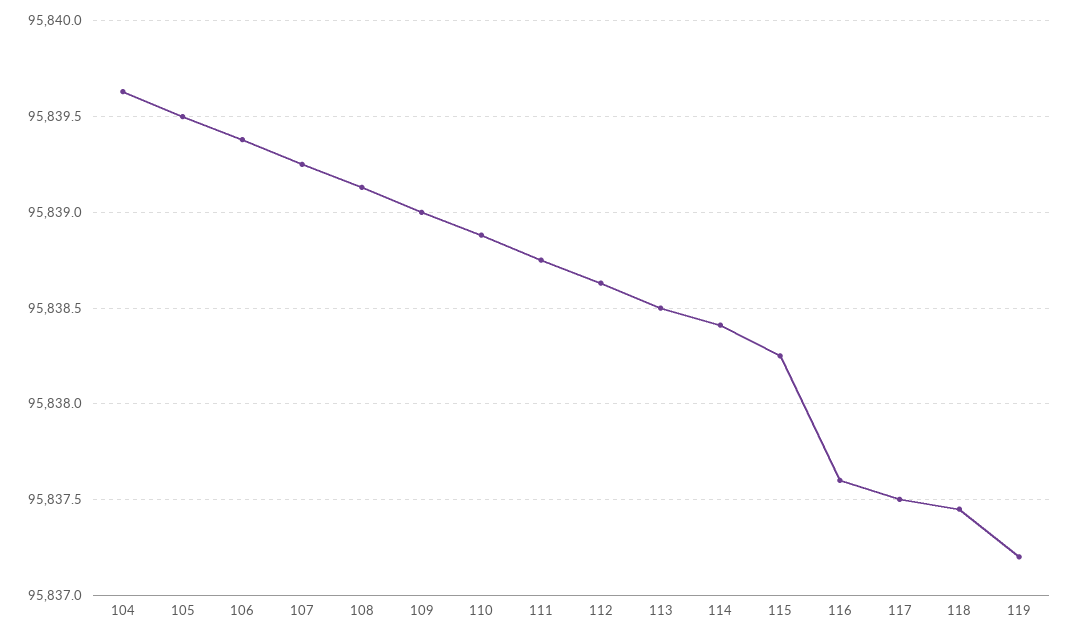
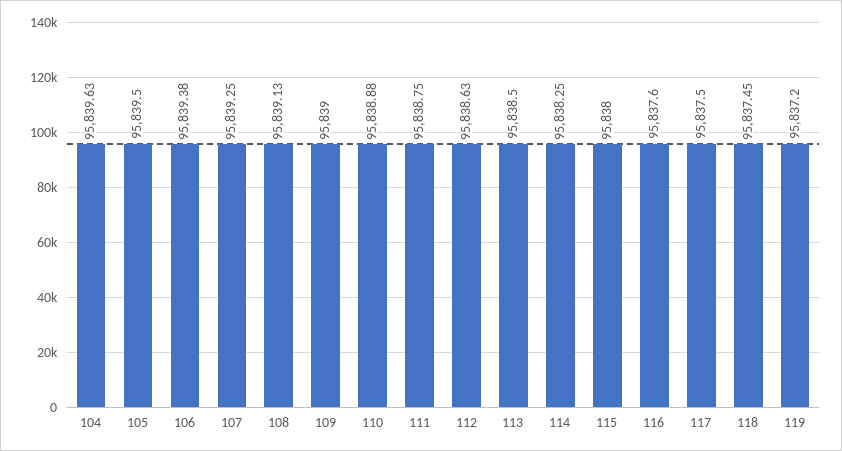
  {
    "104": 95839.63,
    "105": 95839.5,
    "106": 95839.38,
    "107": 95839.25,
    "108": 95839.13,
    "109": 95839,
    "110": 95838.88,
    "111": 95838.75,
    "112": 95838.63,
    "113": 95838.5,
-   "114": 95838.4,
+   "114": 95838.25,
-   "115": 95838.25,
+   "115": 95838,
    "116": 95837.6,
    "117": 95837.5,
    "118": 95837.45,
    "119": 95837.2
  }

